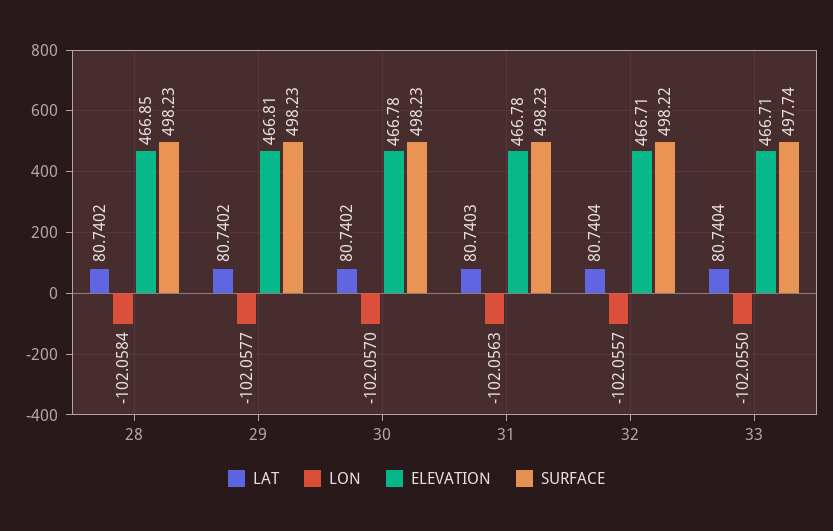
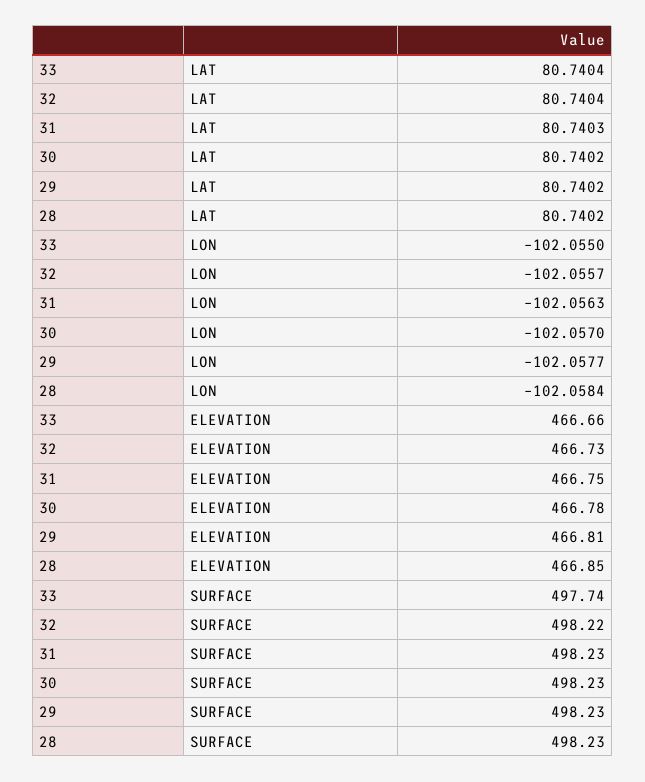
  {
    "LAT": {
      "28": 80.7402,
      "29": 80.7402,
      "30": 80.7402,
      "31": 80.7403,
      "32": 80.7404,
      "33": 80.7404
    },
    "LON": {
      "28": -102.0584,
      "29": -102.0577,
      "30": -102.057,
      "31": -102.0563,
      "32": -102.0557,
      "33": -102.055
    },
    "ELEVATION": {
      "28": 466.85,
      "29": 466.81,
      "30": 466.78,
-     "31": 466.78,
+     "31": 466.75,
-     "32": 466.71,
+     "32": 466.73,
-     "33": 466.71
+     "33": 466.66
    },
    "SURFACE": {
      "28": 498.23,
      "29": 498.23,
      "30": 498.23,
      "31": 498.23,
      "32": 498.22,
      "33": 497.74
    }
  }

